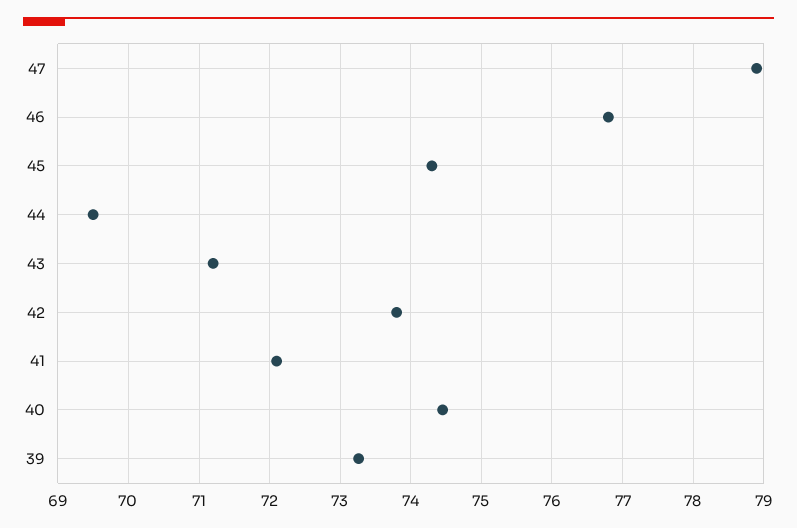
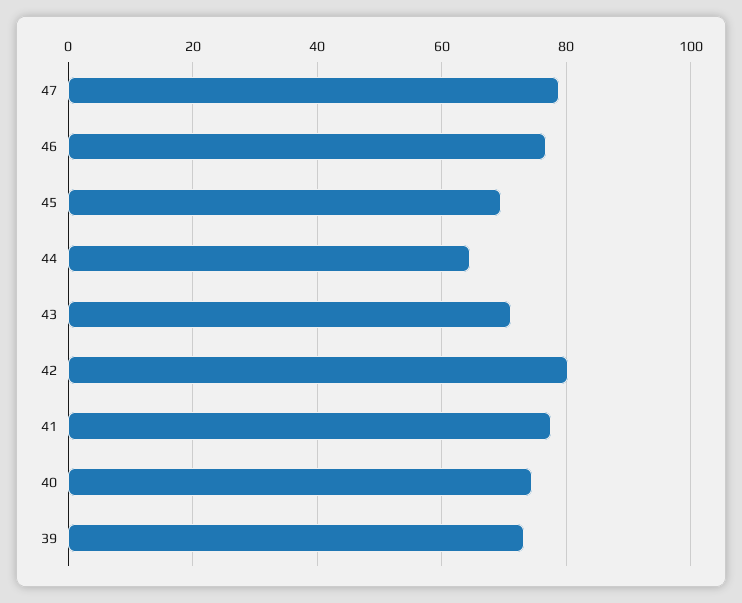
  {
    "47": 78.9,
    "46": 76.8,
-   "45": 74.3,
+   "45": 70,
-   "44": 69.5,
+   "44": 64,
    "43": 71.2,
-   "42": 73.8,
+   "42": 80,
-   "41": 72.1,
+   "41": 78,
    "40": 74.5,
    "39": 73.3
  }

